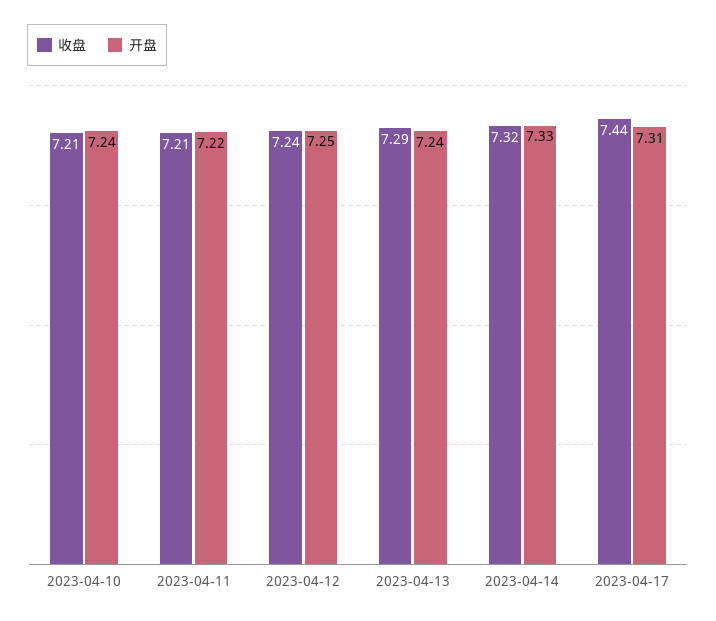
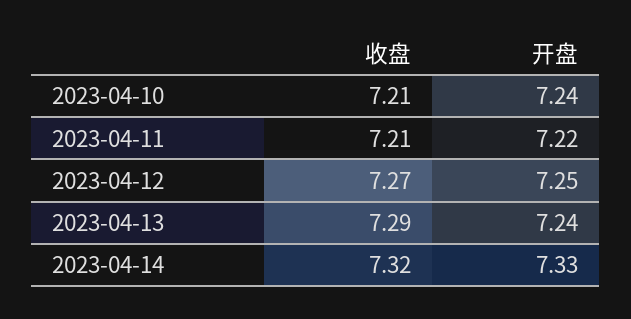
  {
    "收盘": {
      "2023-04-10": 7.21,
      "2023-04-11": 7.21,
-     "2023-04-12": 7.24,
+     "2023-04-12": 7.27,
      "2023-04-13": 7.29,
-     "2023-04-14": 7.32,
+     "2023-04-14": 7.32
-     "2023-04-17": 7.44
    },
    "开盘": {
      "2023-04-10": 7.24,
      "2023-04-11": 7.22,
      "2023-04-12": 7.25,
      "2023-04-13": 7.24,
-     "2023-04-14": 7.33,
+     "2023-04-14": 7.33
-     "2023-04-17": 7.31
    }
  }

